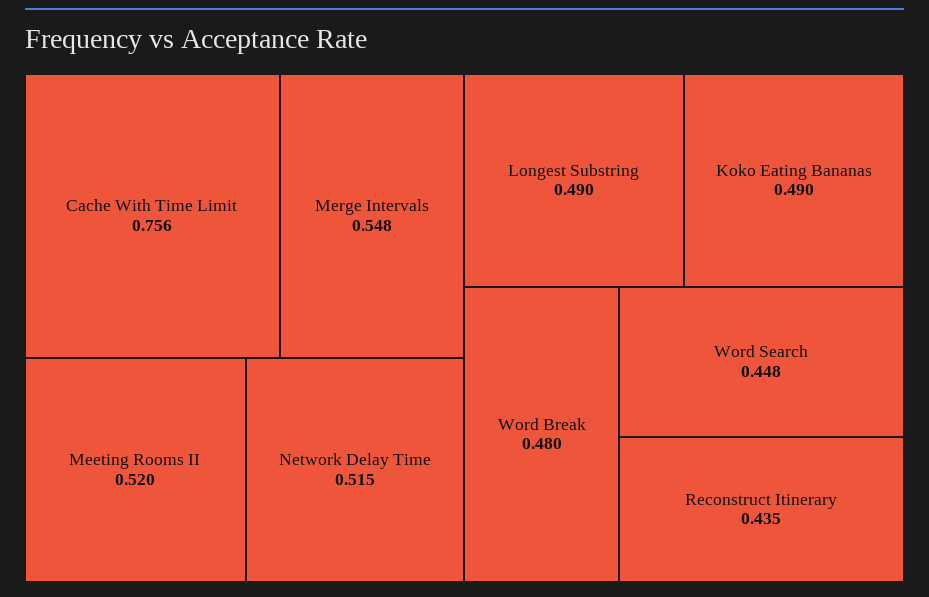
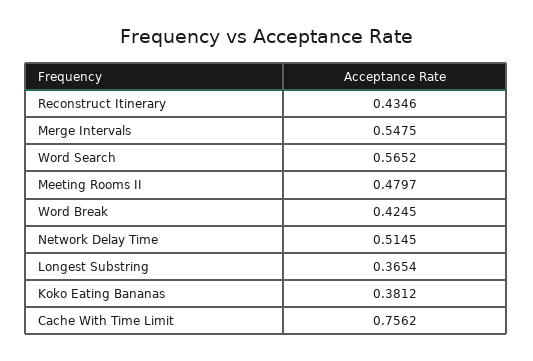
  {
    "Cache With Time Limit": 0.7562,
    "Merge Intervals": 0.5475,
-   "Meeting Rooms II": 0.52,
+   "Meeting Rooms II": 0.4797,
    "Network Delay Time": 0.5145,
-   "Longest Substring": 0.49,
+   "Longest Substring": 0.3654,
-   "Koko Eating Bananas": 0.49,
+   "Koko Eating Bananas": 0.3812,
-   "Word Break": 0.48,
+   "Word Break": 0.4245,
-   "Word Search": 0.448,
+   "Word Search": 0.5652,
    "Reconstruct Itinerary": 0.4346
  }

